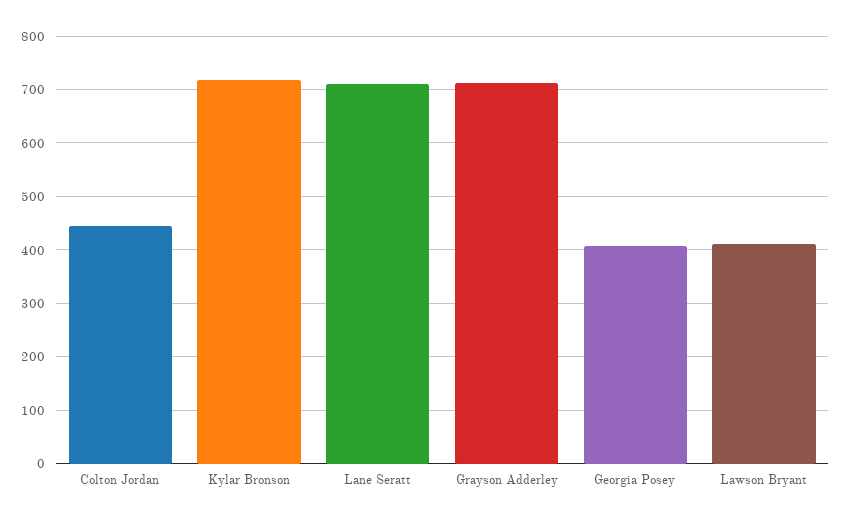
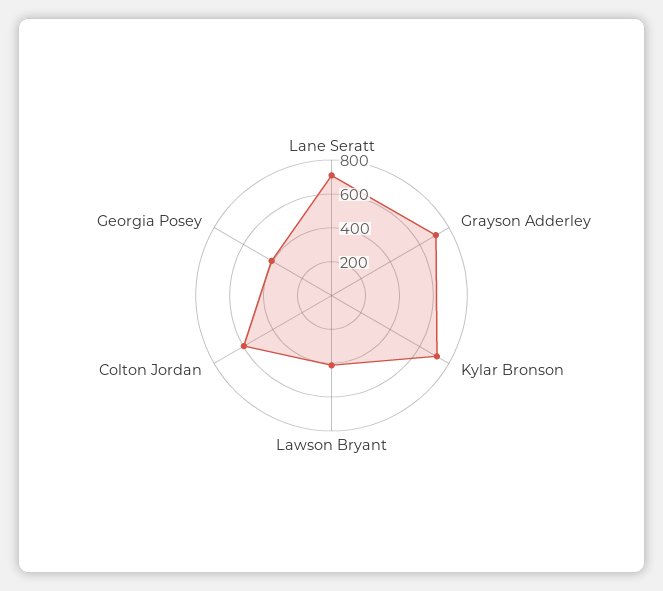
  {
-   "Colton Jordan": 440,
+   "Colton Jordan": 600,
    "Kylar Bronson": 720,
    "Lane Seratt": 700,
    "Grayson Adderley": 720,
    "Georgia Posey": 400,
    "Lawson Bryant": 420
  }

